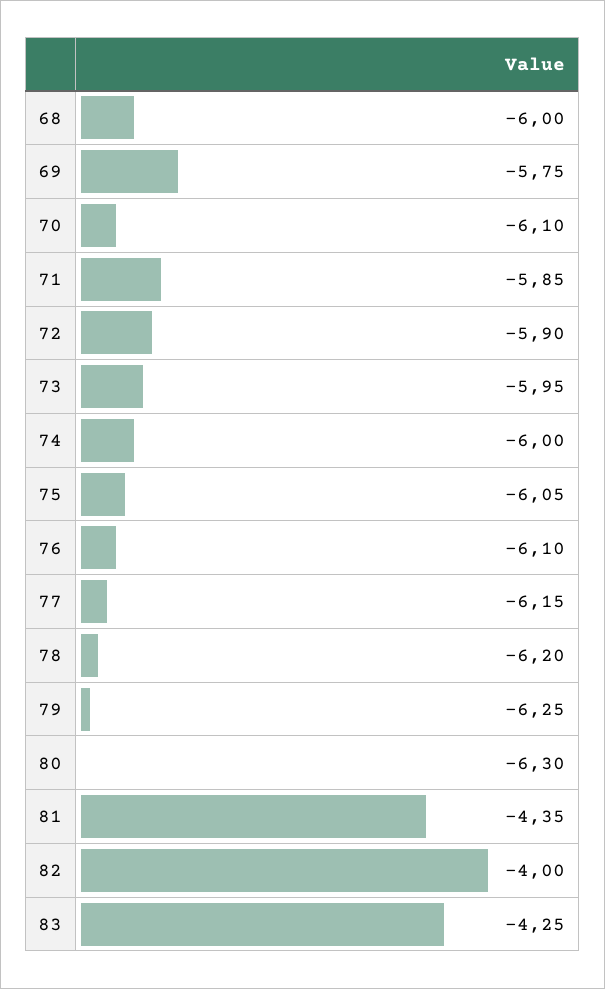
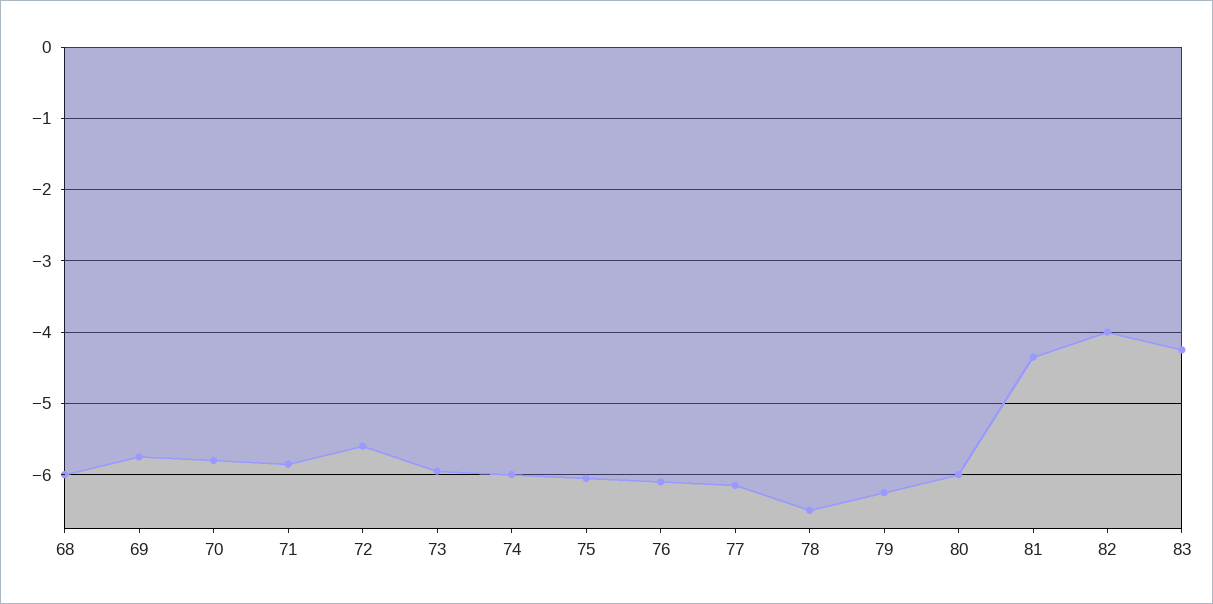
  {
    "68": -6,
    "69": -5.75,
-   "70": -6.1,
+   "70": -5.8,
    "71": -5.85,
-   "72": -5.9,
+   "72": -5.6,
    "73": -5.95,
    "74": -6,
    "75": -6.05,
    "76": -6.1,
    "77": -6.15,
-   "78": -6.2,
+   "78": -6.5,
    "79": -6.25,
-   "80": -6.3,
+   "80": -6,
    "81": -4.35,
    "82": -4,
    "83": -4.25
  }

